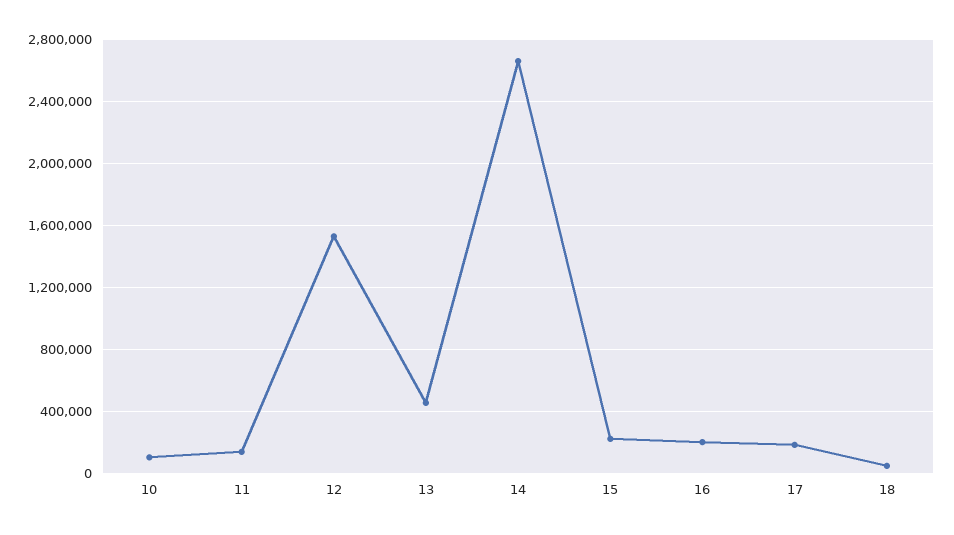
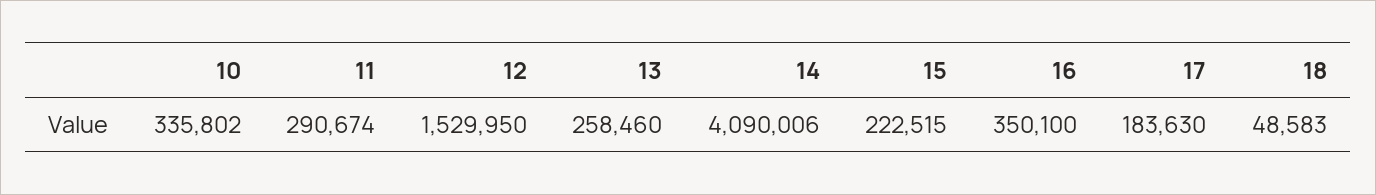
  {
-   "10": 100000,
+   "10": 335802,
-   "11": 150000,
+   "11": 290674,
    "12": 1529950,
-   "13": 450000,
+   "13": 258460,
-   "14": 2650000,
+   "14": 4090006,
    "15": 222515,
-   "16": 200000,
+   "16": 350100,
    "17": 183630,
    "18": 48583
  }

